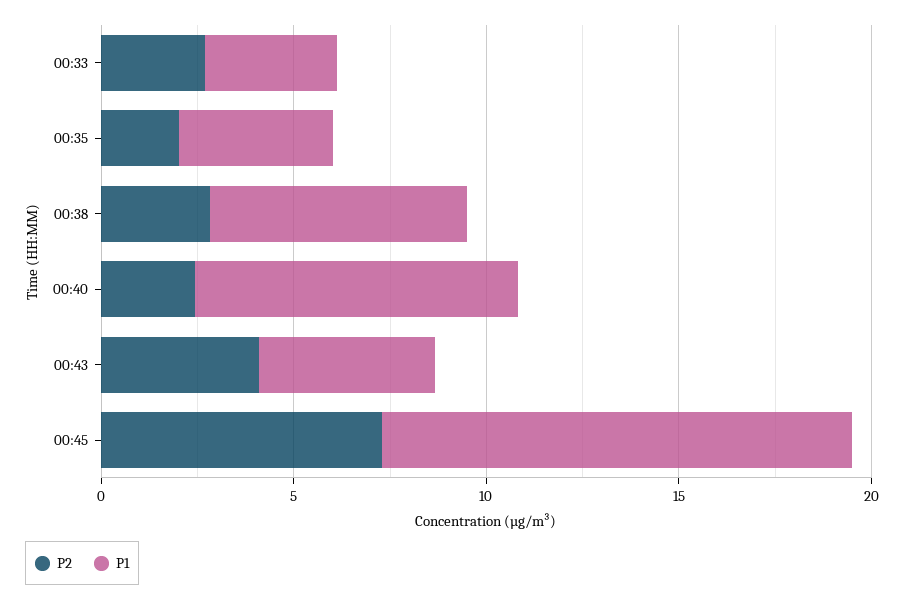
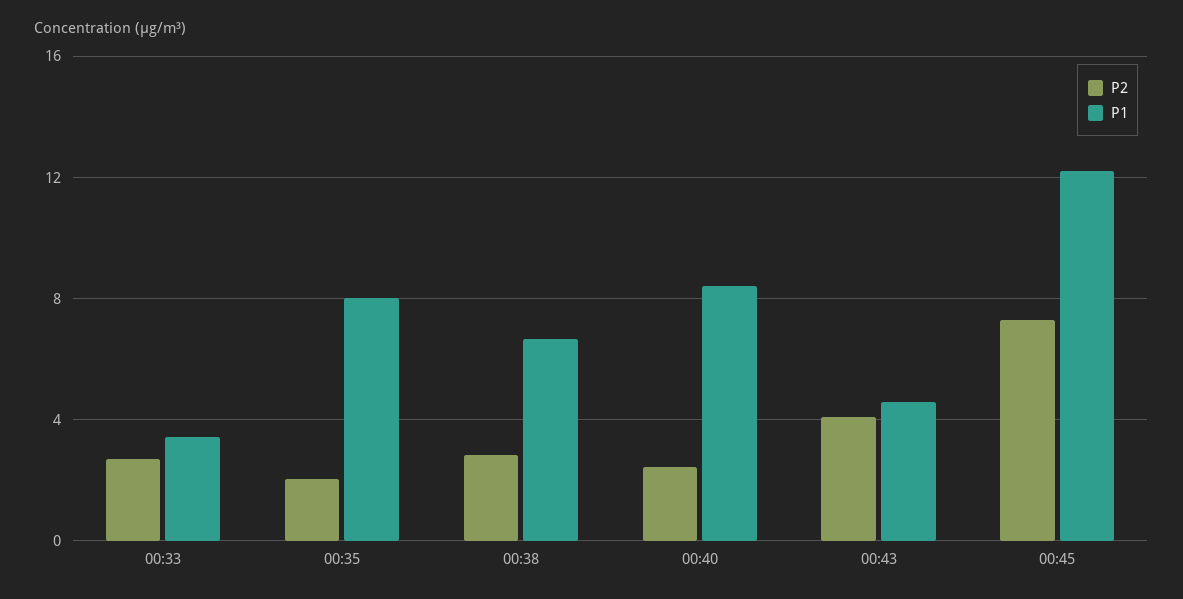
  {
    "P2": {
      "00:33": 2.5,
      "00:35": 2,
      "00:38": 3,
      "00:40": 2.5,
      "00:43": 4,
      "00:45": 7.5
    },
    "P1": {
      "00:33": 3.5,
-     "00:35": 4,
+     "00:35": 8,
      "00:38": 6.5,
      "00:40": 8.5,
      "00:43": 4.5,
      "00:45": 12
    }
  }

